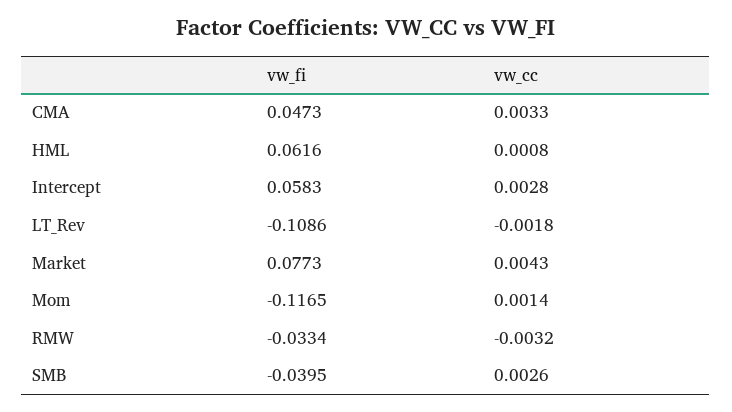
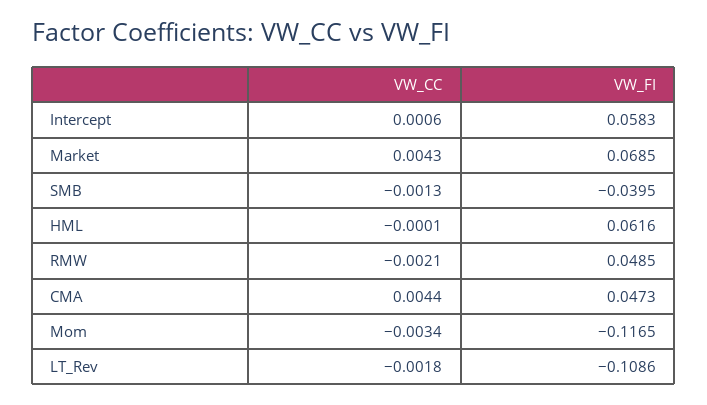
  {
    "vw_fi": {
      "CMA": 0.0473,
      "HML": 0.0616,
      "Intercept": 0.0583,
      "LT_Rev": -0.1086,
-     "Market": 0.0773,
+     "Market": 0.0685,
      "Mom": -0.1165,
-     "RMW": -0.0334,
+     "RMW": 0.0485,
      "SMB": -0.0395
    },
    "vw_cc": {
-     "CMA": 0.0033,
+     "CMA": 0.0044,
-     "HML": 0.0008,
+     "HML": -0.0001,
-     "Intercept": 0.0028,
+     "Intercept": 0.0006,
      "LT_Rev": -0.0018,
      "Market": 0.0043,
-     "Mom": 0.0014,
+     "Mom": -0.0034,
-     "RMW": -0.0032,
+     "RMW": -0.0021,
-     "SMB": 0.0026
+     "SMB": -0.0013
    }
  }

